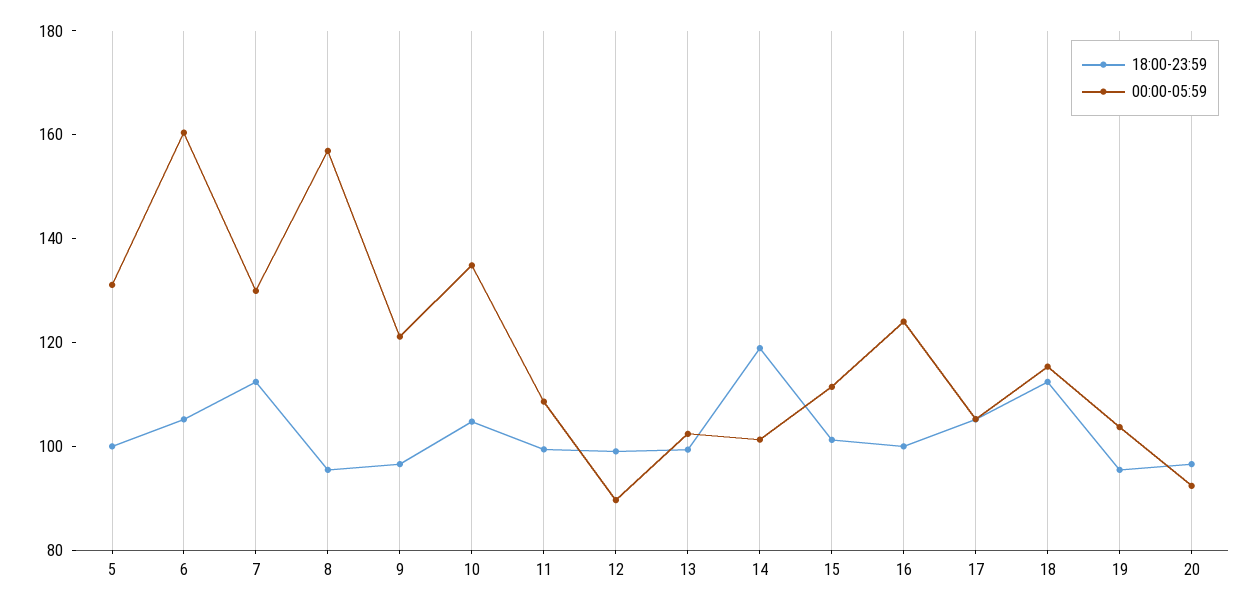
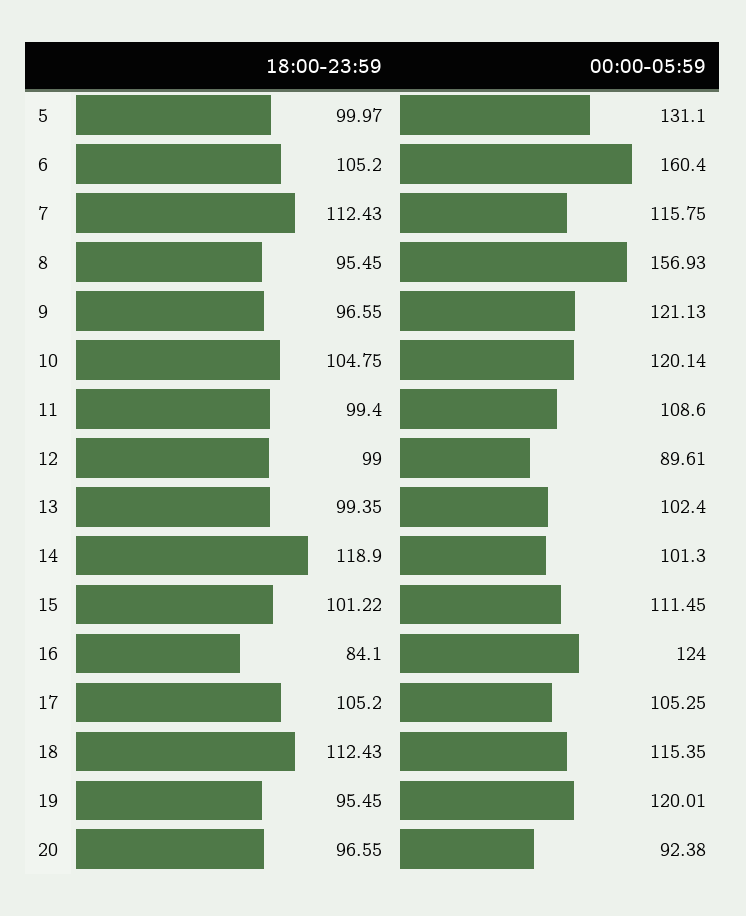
  {
    "18:00-23:59": {
      "5": 99.97,
      "6": 105.2,
      "7": 112.43,
      "8": 95.45,
      "9": 96.55,
      "10": 104.75,
      "11": 99.4,
      "12": 99,
      "13": 99.35,
      "14": 118.9,
      "15": 101.22,
-     "16": 100,
+     "16": 84.1,
      "17": 105.2,
      "18": 112.43,
      "19": 95.45,
      "20": 96.55
    },
    "00:00-05:59": {
      "5": 131.1,
      "6": 160.4,
-     "7": 130,
+     "7": 115.75,
      "8": 156.93,
      "9": 121.13,
-     "10": 135,
+     "10": 120.14,
      "11": 108.6,
      "12": 89.61,
      "13": 102.4,
      "14": 101.3,
      "15": 111.45,
      "16": 124,
      "17": 105.25,
      "18": 115.35,
-     "19": 105,
+     "19": 120.01,
      "20": 92.38
    }
  }

